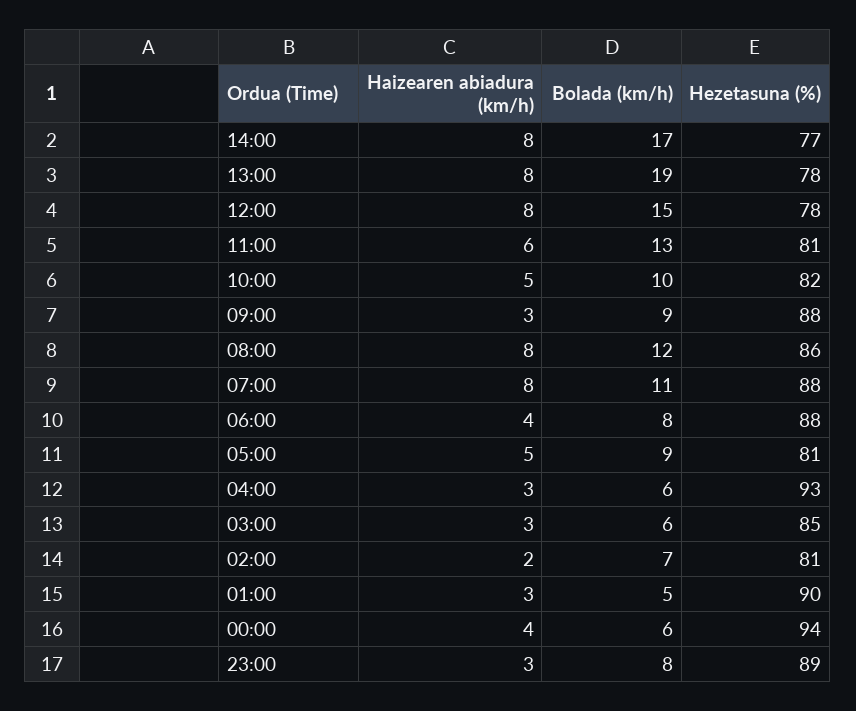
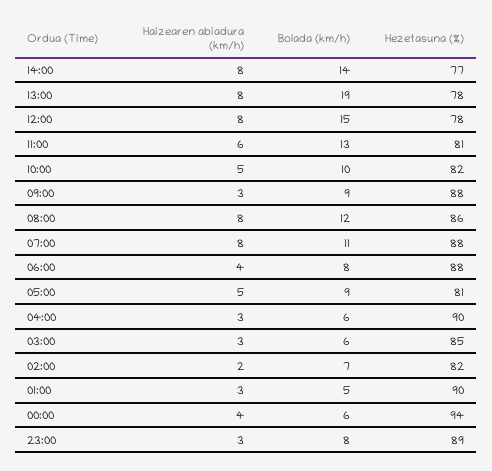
  {
    "Haizearen abiadura (km/h)": {
      "14:00": 8,
      "13:00": 8,
      "12:00": 8,
      "11:00": 6,
      "10:00": 5,
      "09:00": 3,
      "08:00": 8,
      "07:00": 8,
      "06:00": 4,
      "05:00": 5,
      "04:00": 3,
      "03:00": 3,
      "02:00": 2,
      "01:00": 3,
      "00:00": 4,
      "23:00": 3
    },
    "Bolada (km/h)": {
-     "14:00": 17,
+     "14:00": 14,
      "13:00": 19,
      "12:00": 15,
      "11:00": 13,
      "10:00": 10,
      "09:00": 9,
      "08:00": 12,
      "07:00": 11,
      "06:00": 8,
      "05:00": 9,
      "04:00": 6,
      "03:00": 6,
      "02:00": 7,
      "01:00": 5,
      "00:00": 6,
      "23:00": 8
    },
    "Hezetasuna (%)": {
      "14:00": 77,
      "13:00": 78,
      "12:00": 78,
      "11:00": 81,
      "10:00": 82,
      "09:00": 88,
      "08:00": 86,
      "07:00": 88,
      "06:00": 88,
      "05:00": 81,
-     "04:00": 93,
+     "04:00": 90,
      "03:00": 85,
-     "02:00": 81,
+     "02:00": 82,
      "01:00": 90,
      "00:00": 94,
      "23:00": 89
    }
  }

